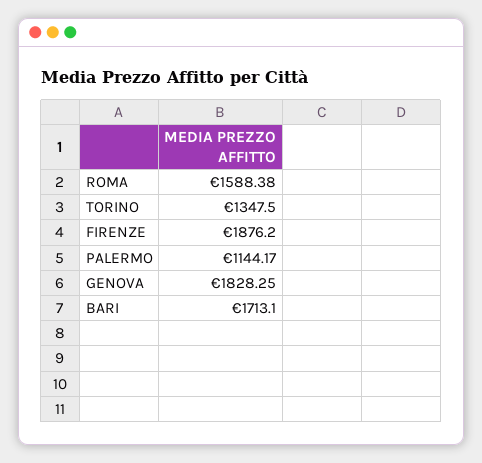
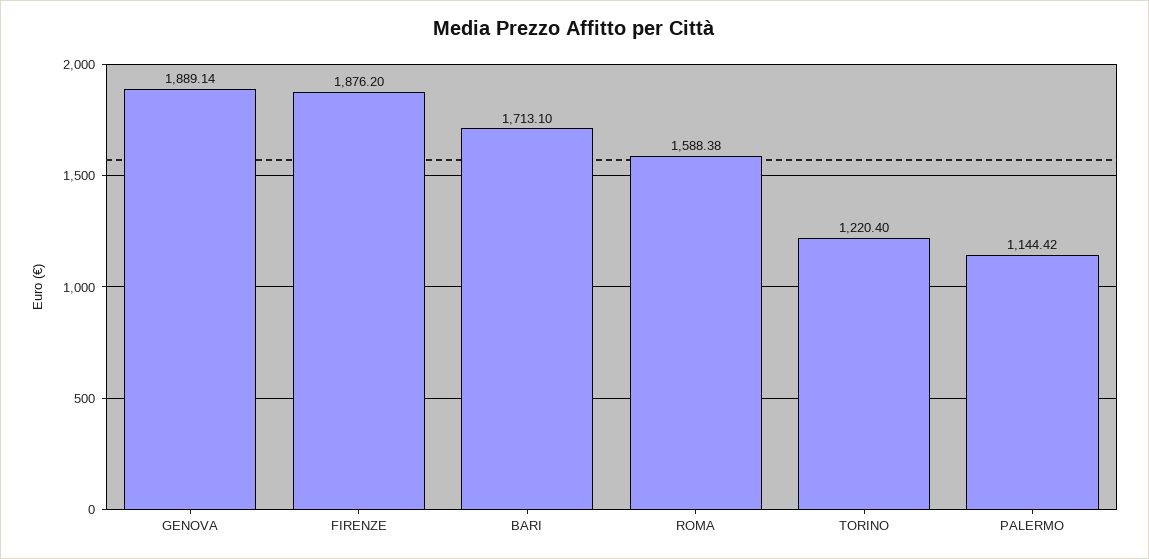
  {
    "ROMA": 1588.38,
-   "TORINO": 1347.5,
+   "TORINO": 1220.4,
    "FIRENZE": 1876.2,
-   "PALERMO": 1144.17,
+   "PALERMO": 1144.42,
-   "GENOVA": 1828.25,
+   "GENOVA": 1889.14,
    "BARI": 1713.1
  }

